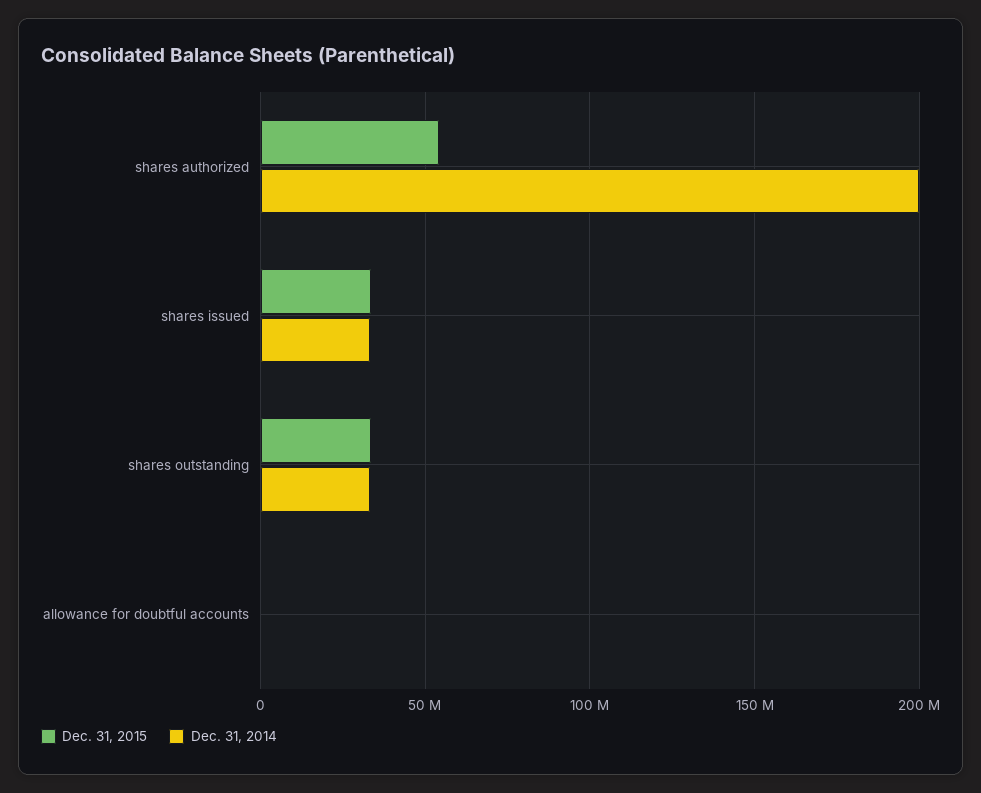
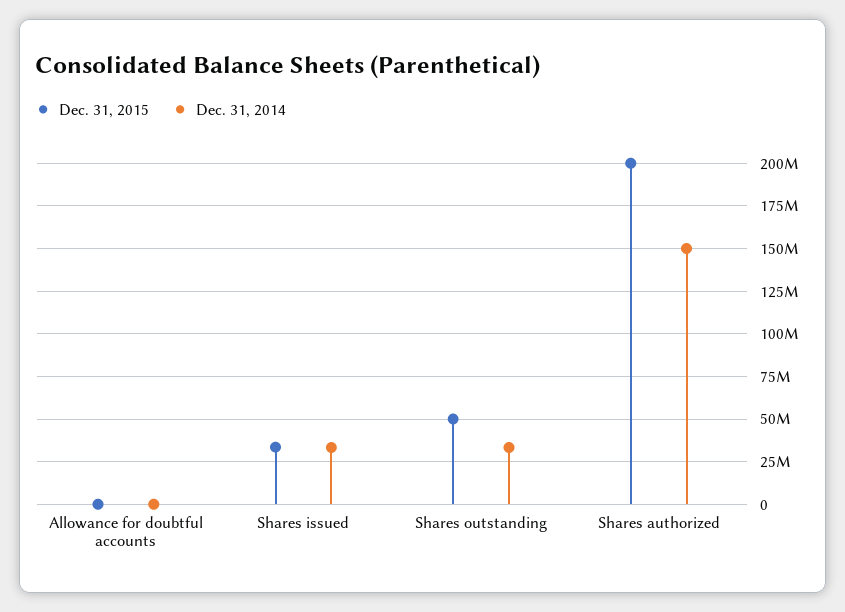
  {
    "Dec. 31, 2015": {
-     "shares authorized": 55000000,
+     "shares authorized": 200000000,
      "shares issued": 35000000,
-     "shares outstanding": 35000000,
+     "shares outstanding": 50000000,
      "allowance for doubtful accounts": 0
    },
    "Dec. 31, 2014": {
-     "shares authorized": 200000000,
+     "shares authorized": 150000000,
      "shares issued": 35000000,
      "shares outstanding": 35000000,
      "allowance for doubtful accounts": 0
    }
  }

